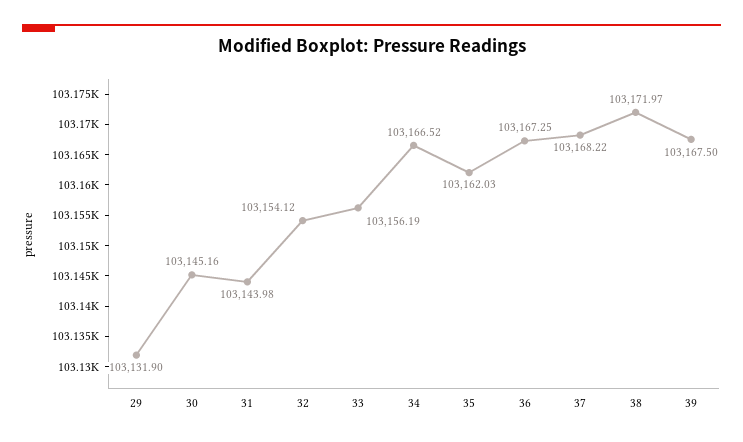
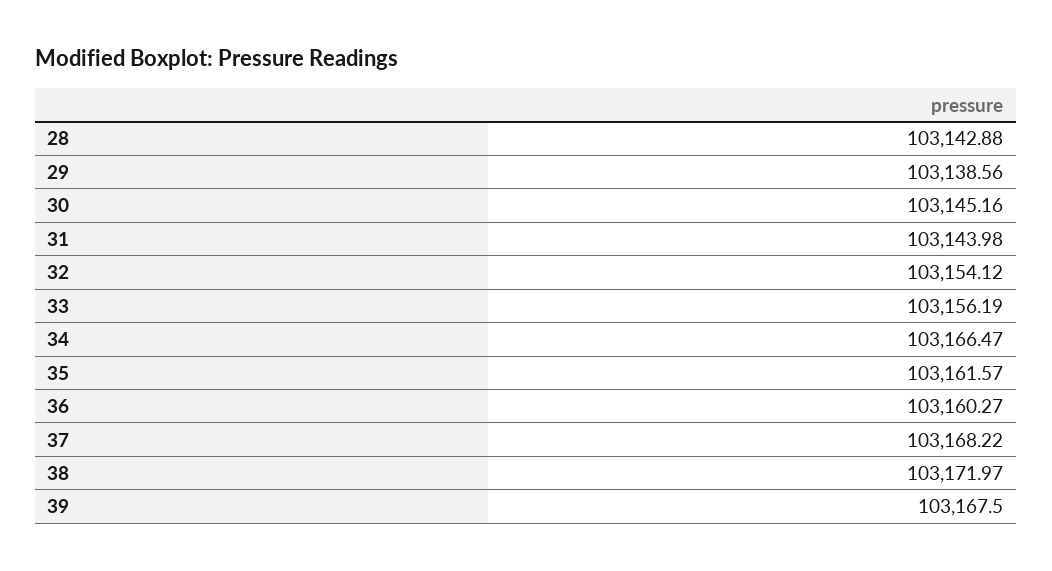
  {
-   "29": 103131.9,
+   "29": 103138.56,
    "30": 103145.16,
    "31": 103143.98,
    "32": 103154.12,
    "33": 103156.19,
-   "34": 103166.52,
+   "34": 103166.47,
-   "35": 103162.03,
+   "35": 103161.57,
-   "36": 103167.25,
+   "36": 103160.27,
    "37": 103168.22,
    "38": 103171.97,
-   "39": 103167.5
+   "39": 103167.5,
+   "28": 103142.88
  }

